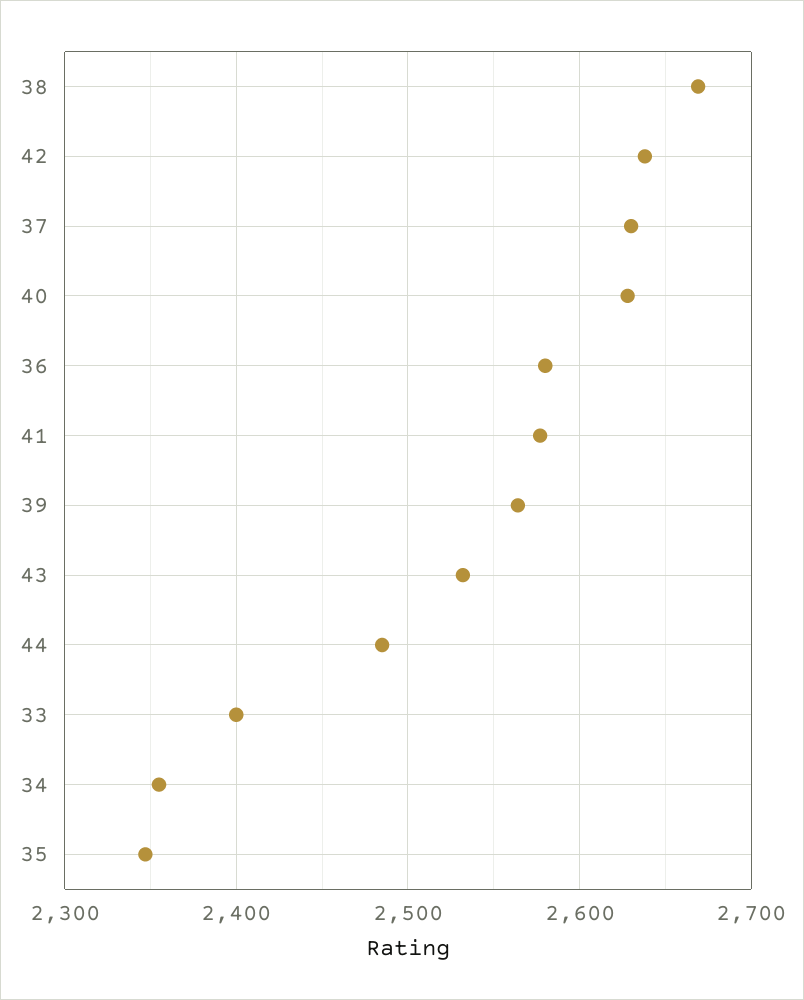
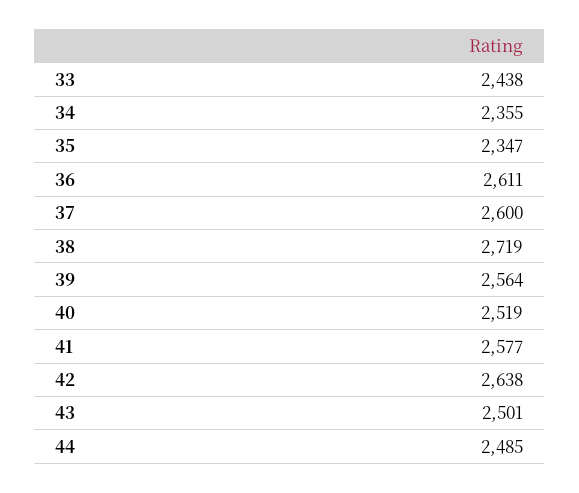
  {
-   "38": 2670,
+   "38": 2719,
    "42": 2638,
-   "37": 2630,
+   "37": 2600,
-   "40": 2630,
+   "40": 2519,
-   "36": 2580,
+   "36": 2611,
    "41": 2577,
    "39": 2564,
-   "43": 2530,
+   "43": 2501,
    "44": 2485,
-   "33": 2400,
+   "33": 2438,
    "34": 2355,
    "35": 2347
  }

